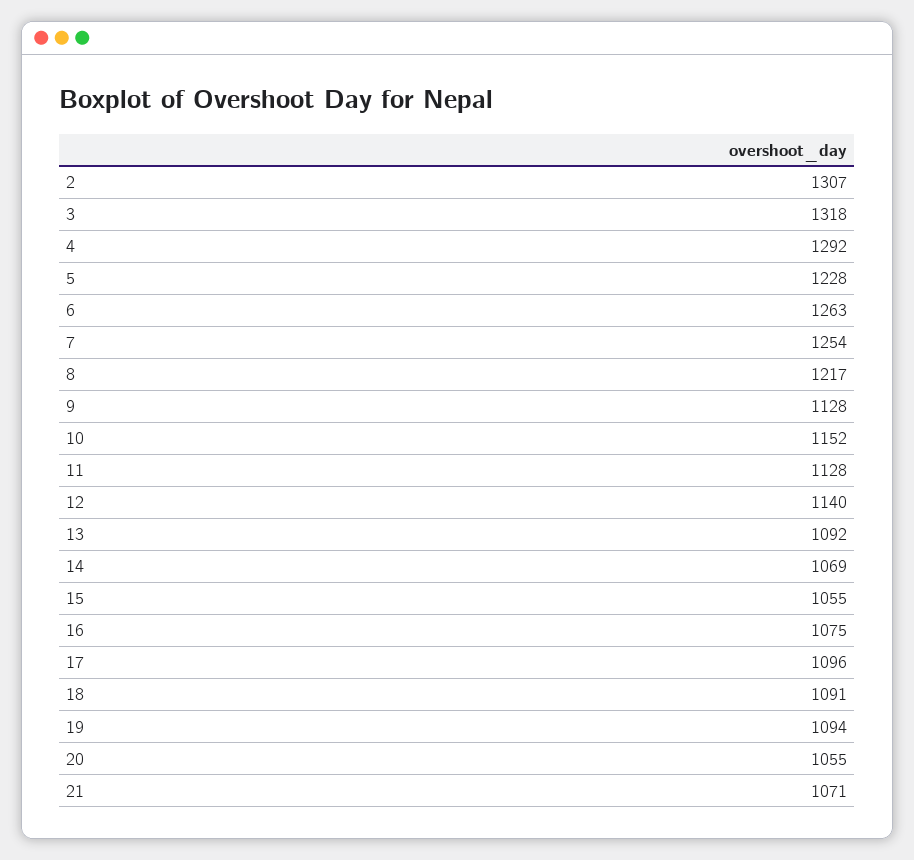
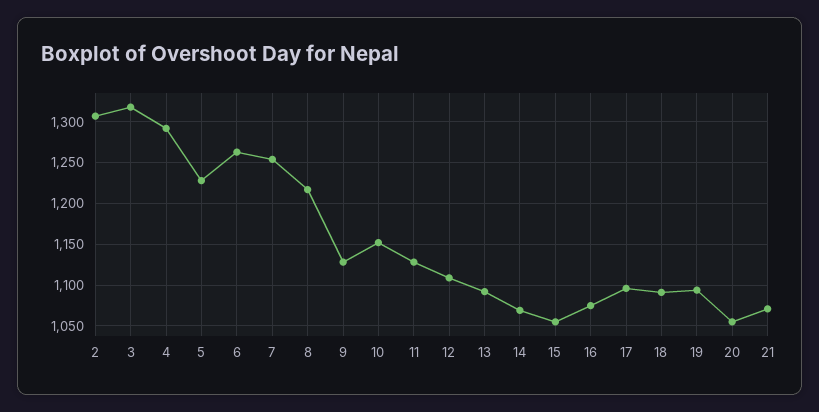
  {
    "2": 1307,
    "3": 1318,
    "4": 1292,
    "5": 1228,
    "6": 1263,
    "7": 1254,
    "8": 1217,
    "9": 1128,
    "10": 1152,
    "11": 1128,
-   "12": 1140,
+   "12": 1110,
    "13": 1092,
    "14": 1069,
    "15": 1055,
    "16": 1075,
    "17": 1096,
    "18": 1091,
    "19": 1094,
    "20": 1055,
    "21": 1071
  }

